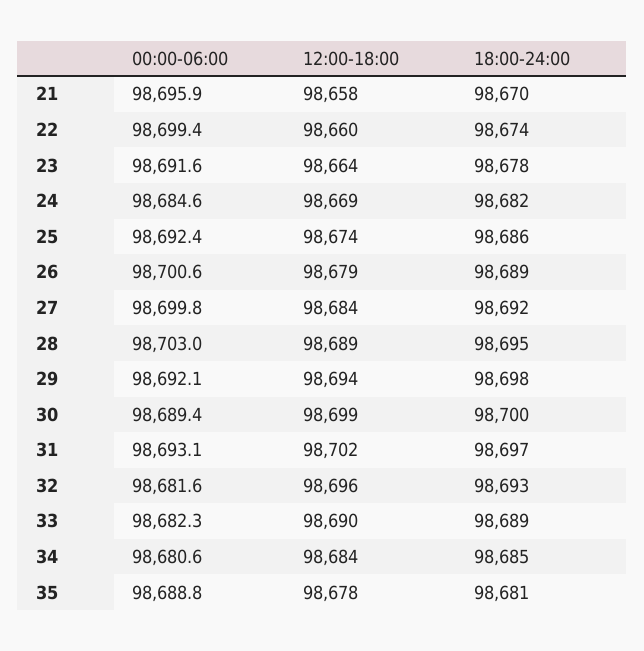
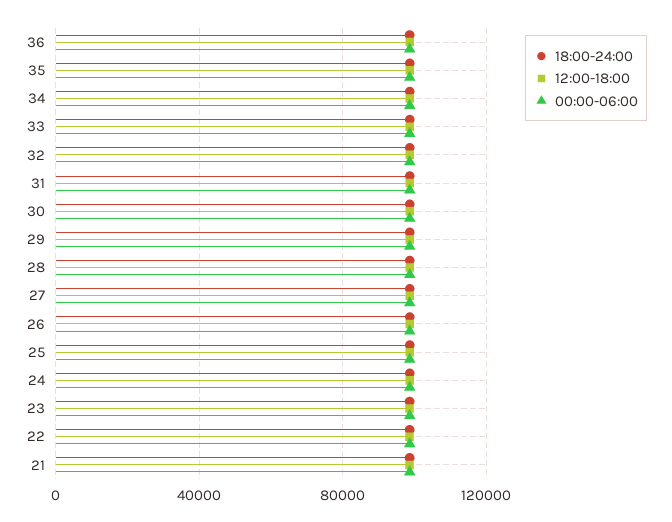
  {
    "00:00-06:00": {
      "21": 98695.9,
      "22": 98699.4,
      "23": 98691.6,
      "24": 98684.6,
      "25": 98692.4,
      "26": 98700.6,
      "27": 98699.8,
      "28": 98703,
      "29": 98692.1,
      "30": 98689.4,
      "31": 98693.1,
      "32": 98681.6,
      "33": 98682.3,
      "34": 98680.6,
-     "35": 98688.8
+     "35": 98688.8,
+     "36": 100000
    },
    "12:00-18:00": {
      "21": 98658,
      "22": 98660,
      "23": 98664,
      "24": 98669,
      "25": 98674,
      "26": 98679,
      "27": 98684,
      "28": 98689,
      "29": 98694,
      "30": 98699,
      "31": 98702,
      "32": 98696,
      "33": 98690,
      "34": 98684,
-     "35": 98678
+     "35": 98678,
+     "36": 100000
    },
    "18:00-24:00": {
      "21": 98670,
      "22": 98674,
      "23": 98678,
      "24": 98682,
      "25": 98686,
      "26": 98689,
      "27": 98692,
      "28": 98695,
      "29": 98698,
      "30": 98700,
      "31": 98697,
      "32": 98693,
      "33": 98689,
      "34": 98685,
-     "35": 98681
+     "35": 98681,
+     "36": 100000
    }
  }

